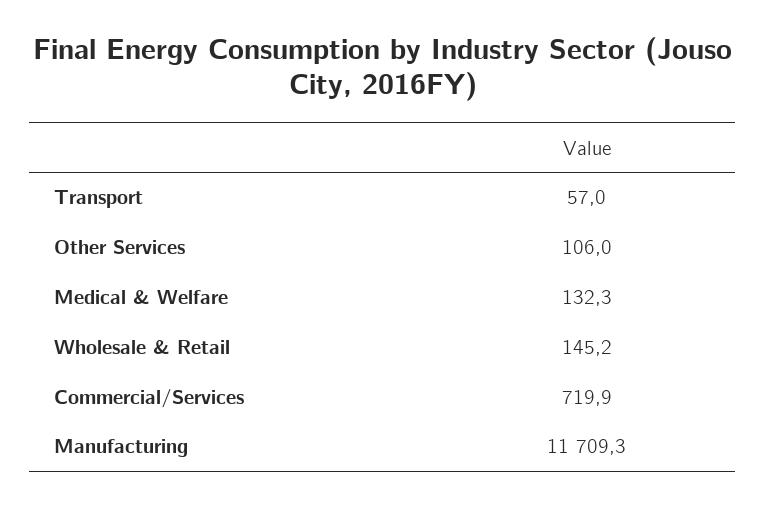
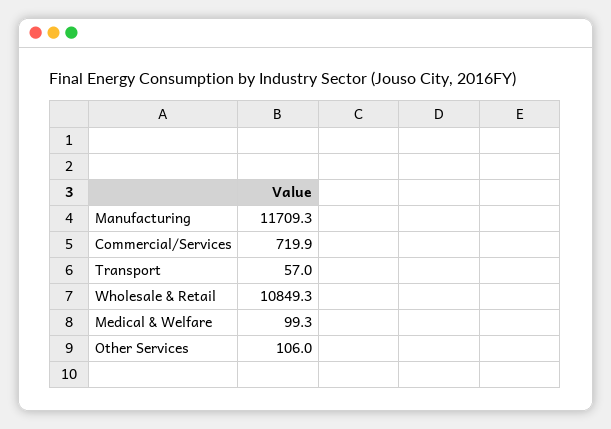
  {
    "Transport": 57,
    "Other Services": 106,
-   "Medical & Welfare": 132.3,
+   "Medical & Welfare": 99.3,
-   "Wholesale & Retail": 145.2,
+   "Wholesale & Retail": 10849.3,
    "Commercial/Services": 719.9,
    "Manufacturing": 11709.3
  }

